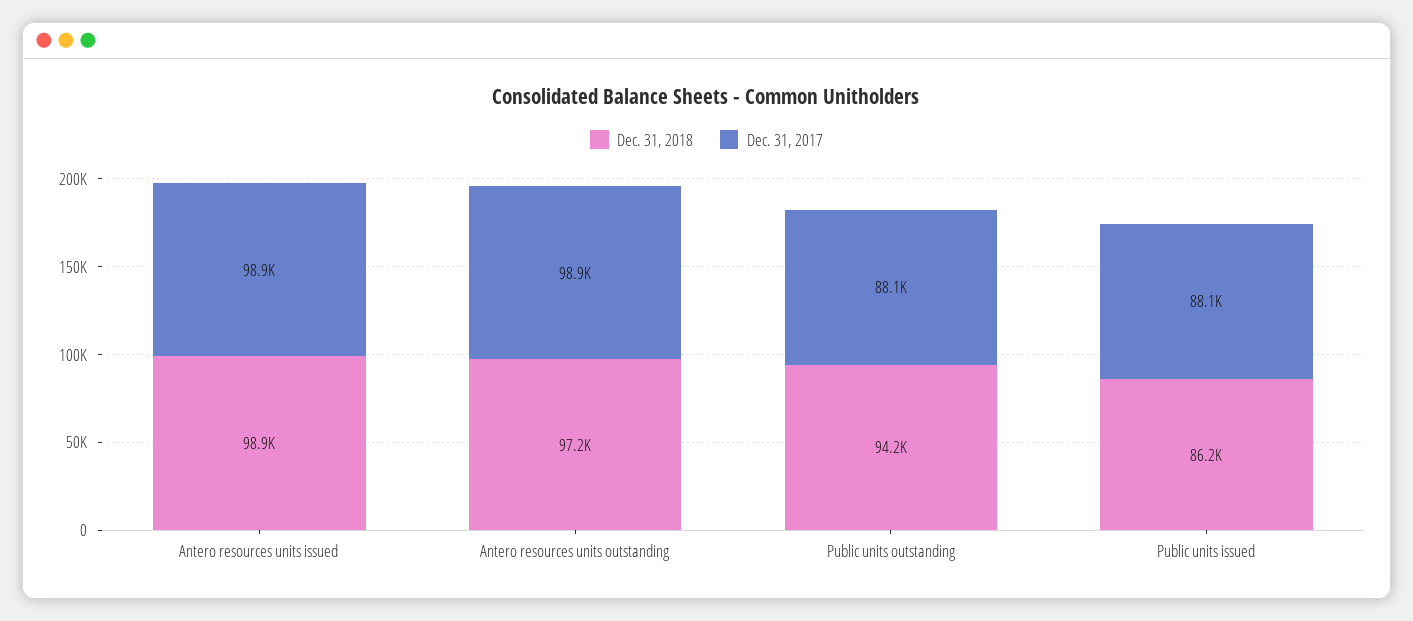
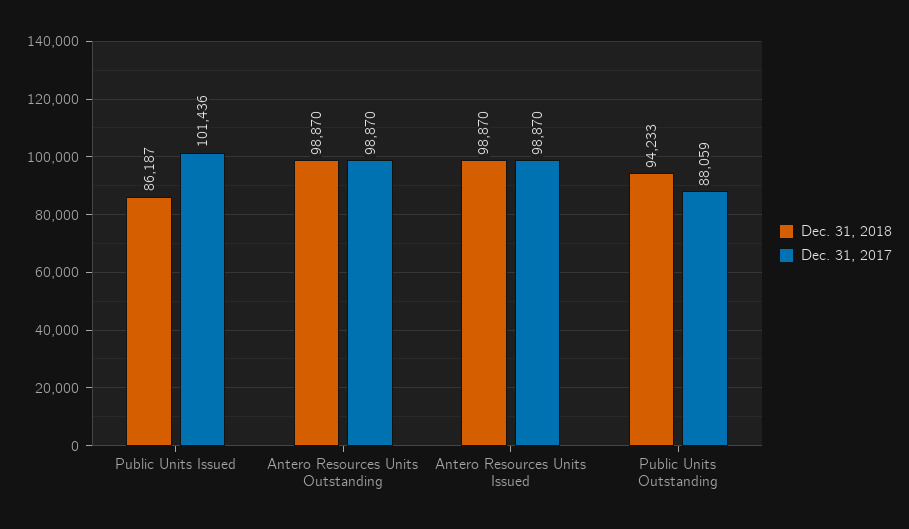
  {
    "Dec. 31, 2018": {
      "Antero resources units issued": 98870,
-     "Antero resources units outstanding": 97200,
+     "Antero resources units outstanding": 98870,
      "Public units outstanding": 94233,
      "Public units issued": 86187
    },
    "Dec. 31, 2017": {
      "Antero resources units issued": 98870,
      "Antero resources units outstanding": 98870,
      "Public units outstanding": 88059,
-     "Public units issued": 88100
+     "Public units issued": 101436
    }
  }

